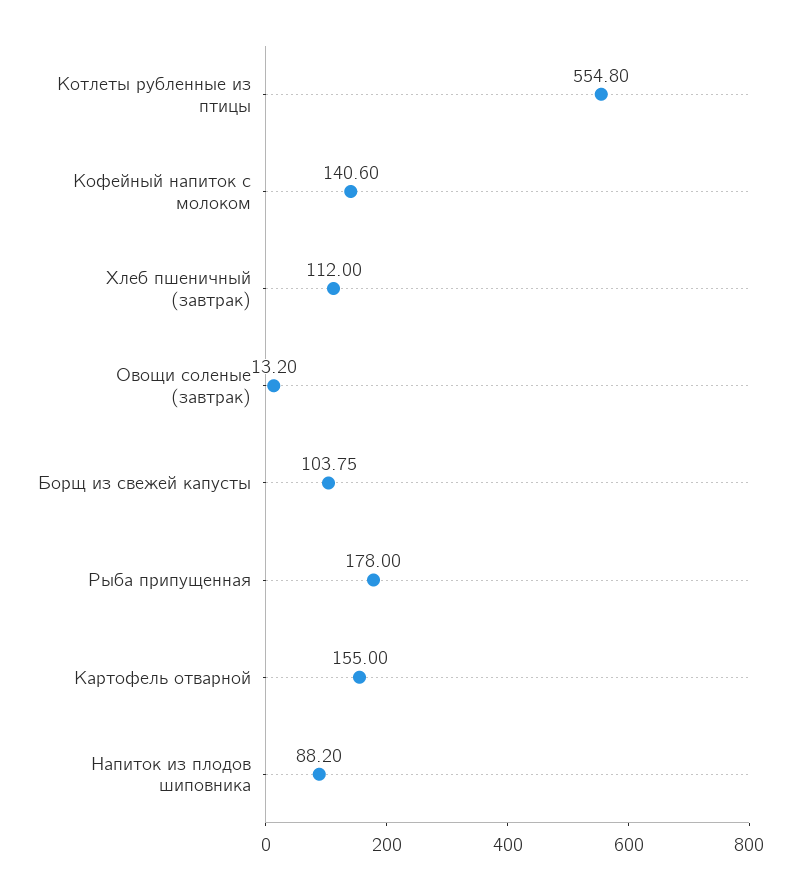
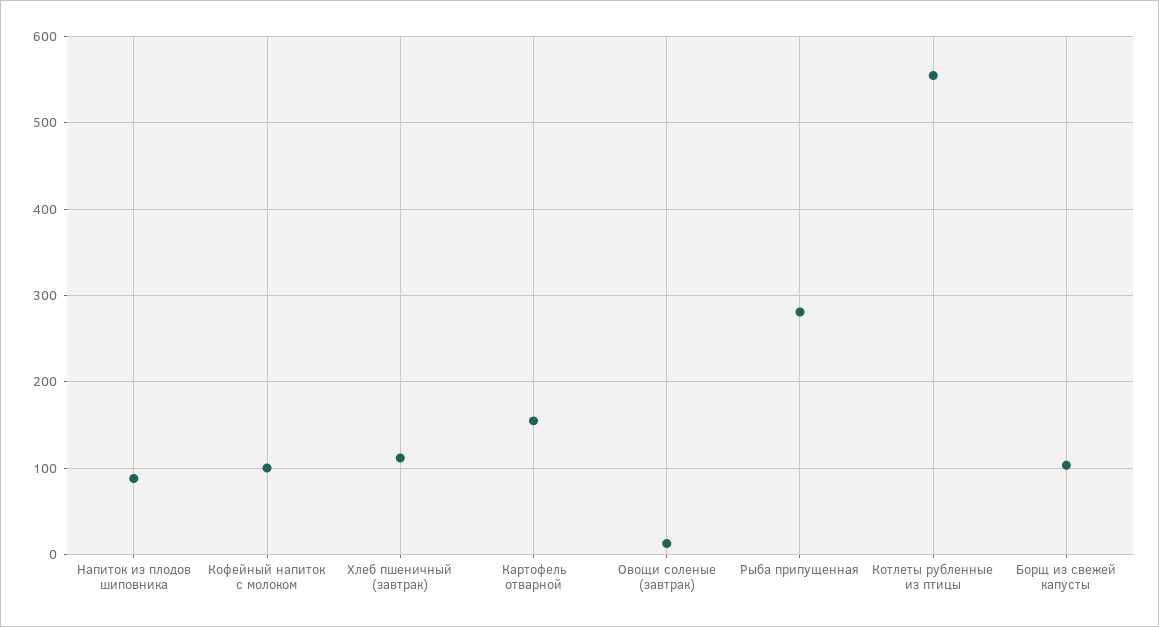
  {
    "Котлеты рубленные из птицы": 554.8,
-   "Кофейный напиток с молоком": 140.6,
+   "Кофейный напиток с молоком": 100,
    "Хлеб пшеничный (завтрак)": 112,
    "Овощи соленые (завтрак)": 13.2,
    "Борщ из свежей капусты": 103.75,
-   "Рыба припущенная": 178,
+   "Рыба припущенная": 280,
    "Картофель отварной": 155,
    "Напиток из плодов шиповника": 88.2
  }

